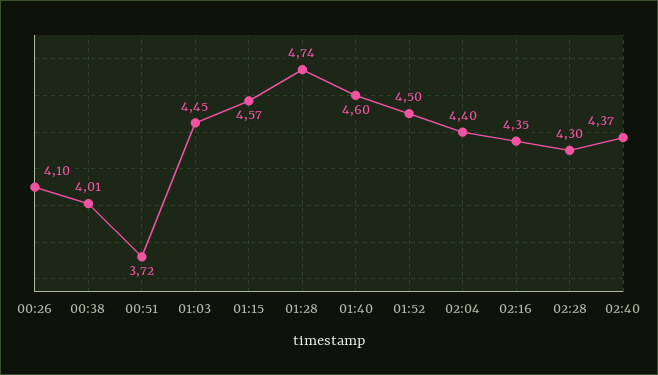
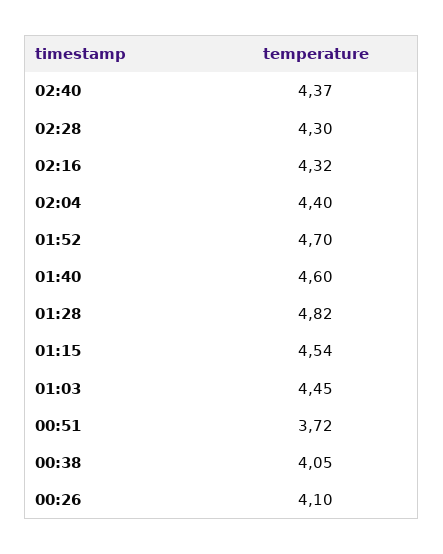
  {
    "00:26": 4.1,
-   "00:38": 4.01,
+   "00:38": 4.05,
    "00:51": 3.72,
    "01:03": 4.45,
-   "01:15": 4.57,
+   "01:15": 4.54,
-   "01:28": 4.74,
+   "01:28": 4.82,
    "01:40": 4.6,
-   "01:52": 4.5,
+   "01:52": 4.7,
    "02:04": 4.4,
-   "02:16": 4.35,
+   "02:16": 4.32,
    "02:28": 4.3,
    "02:40": 4.37
  }

